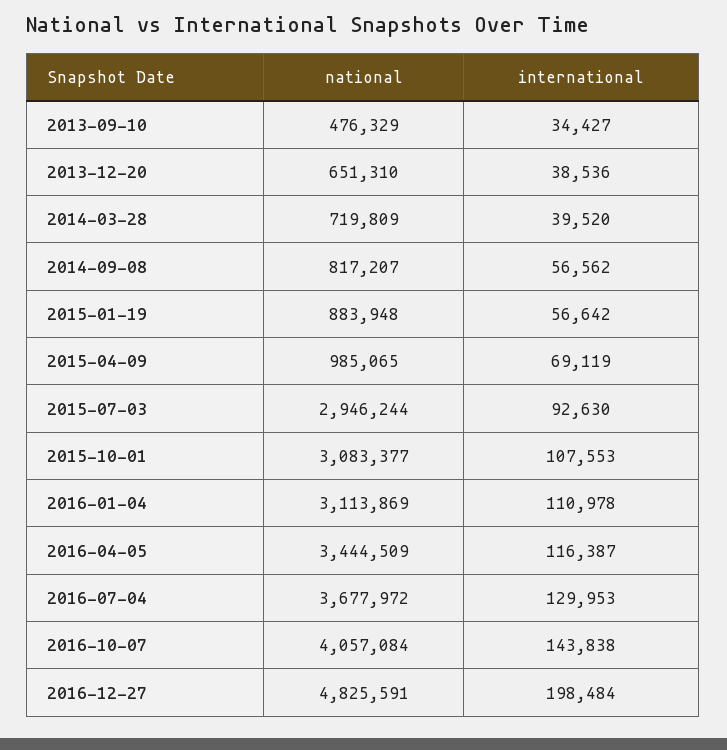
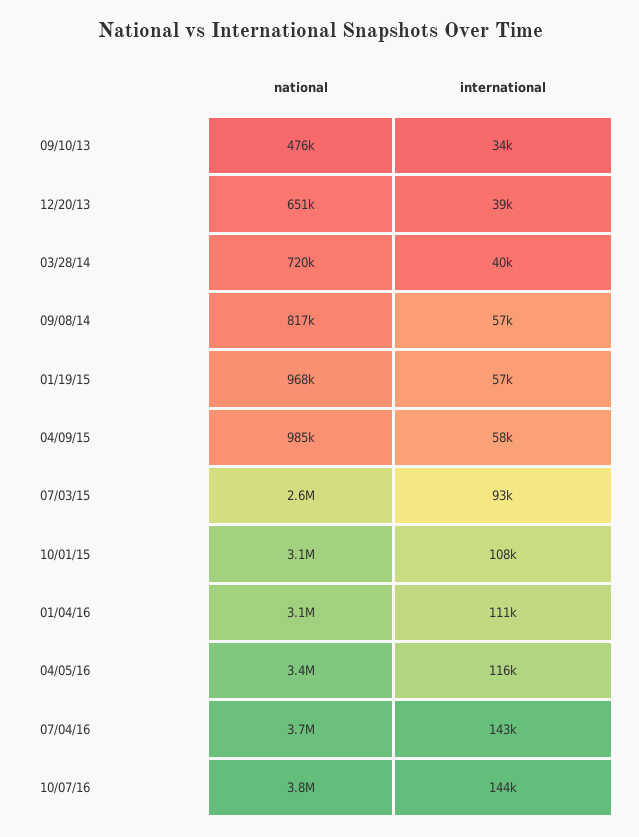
  {
    "national": {
      "2013-09-10": 476329,
      "2013-12-20": 651310,
      "2014-03-28": 719809,
      "2014-09-08": 817207,
-     "2015-01-19": 883948,
+     "2015-01-19": 968000,
      "2015-04-09": 985065,
-     "2015-07-03": 2946244,
+     "2015-07-03": 2600000,
      "2015-10-01": 3083377,
      "2016-01-04": 3113869,
      "2016-04-05": 3444509,
      "2016-07-04": 3677972,
-     "2016-10-07": 4057084,
+     "2016-10-07": 3800000
-     "2016-12-27": 4825591
    },
    "international": {
      "2013-09-10": 34427,
      "2013-12-20": 38536,
      "2014-03-28": 39520,
      "2014-09-08": 56562,
      "2015-01-19": 56642,
-     "2015-04-09": 69119,
+     "2015-04-09": 58000,
      "2015-07-03": 92630,
      "2015-10-01": 107553,
      "2016-01-04": 110978,
      "2016-04-05": 116387,
-     "2016-07-04": 129953,
+     "2016-07-04": 143000,
-     "2016-10-07": 143838,
+     "2016-10-07": 143838
-     "2016-12-27": 198484
    }
  }

